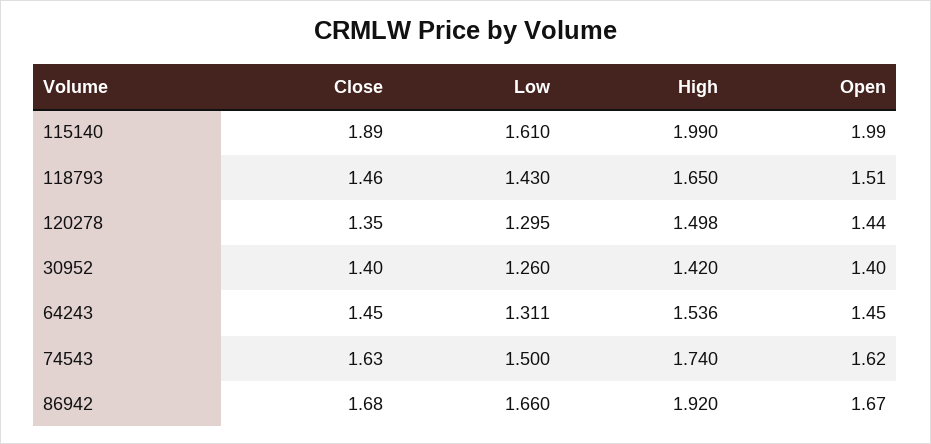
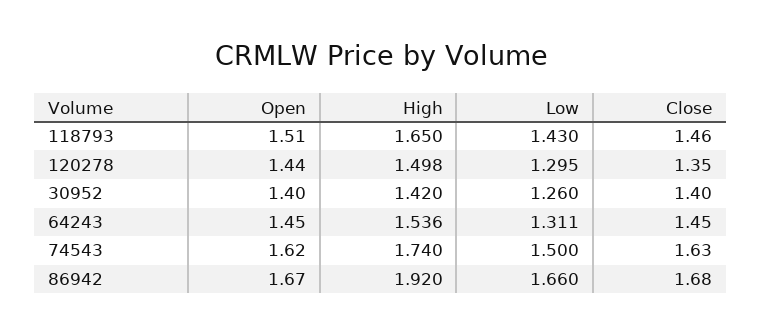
  {
    "Close": {
-     "115140": 1.89,
      "118793": 1.46,
      "120278": 1.35,
      "30952": 1.4,
      "64243": 1.45,
      "74543": 1.63,
      "86942": 1.68
    },
    "Low": {
-     "115140": 1.61,
      "118793": 1.43,
      "120278": 1.295,
      "30952": 1.26,
      "64243": 1.311,
      "74543": 1.5,
      "86942": 1.66
    },
    "High": {
-     "115140": 1.99,
      "118793": 1.65,
      "120278": 1.498,
      "30952": 1.42,
      "64243": 1.536,
      "74543": 1.74,
      "86942": 1.92
    },
    "Open": {
-     "115140": 1.99,
      "118793": 1.51,
      "120278": 1.44,
      "30952": 1.4,
      "64243": 1.45,
      "74543": 1.62,
      "86942": 1.67
    }
  }

